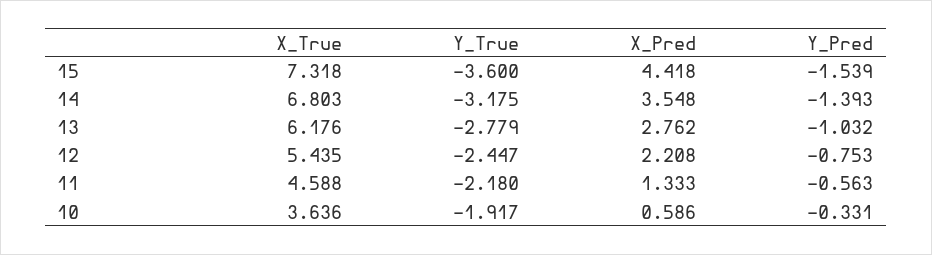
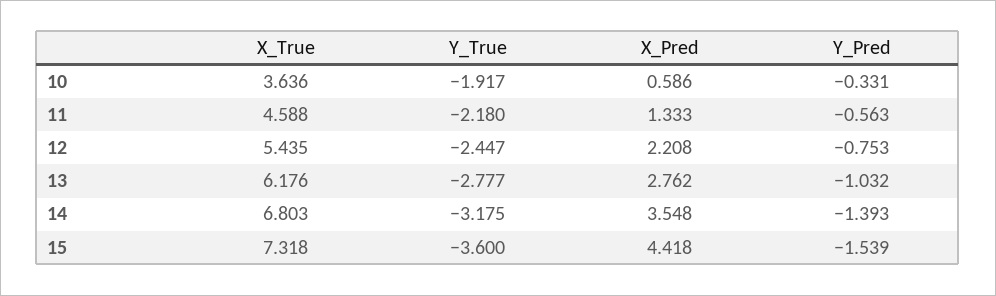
  {
    "X_True": {
      "15": 7.318,
      "14": 6.803,
      "13": 6.176,
      "12": 5.435,
      "11": 4.588,
      "10": 3.636
    },
    "Y_True": {
      "15": -3.6,
      "14": -3.175,
-     "13": -2.779,
+     "13": -2.777,
      "12": -2.447,
      "11": -2.18,
      "10": -1.917
    },
    "X_Pred": {
      "15": 4.418,
      "14": 3.548,
      "13": 2.762,
      "12": 2.208,
      "11": 1.333,
      "10": 0.586
    },
    "Y_Pred": {
      "15": -1.539,
      "14": -1.393,
      "13": -1.032,
      "12": -0.753,
      "11": -0.563,
      "10": -0.331
    }
  }

